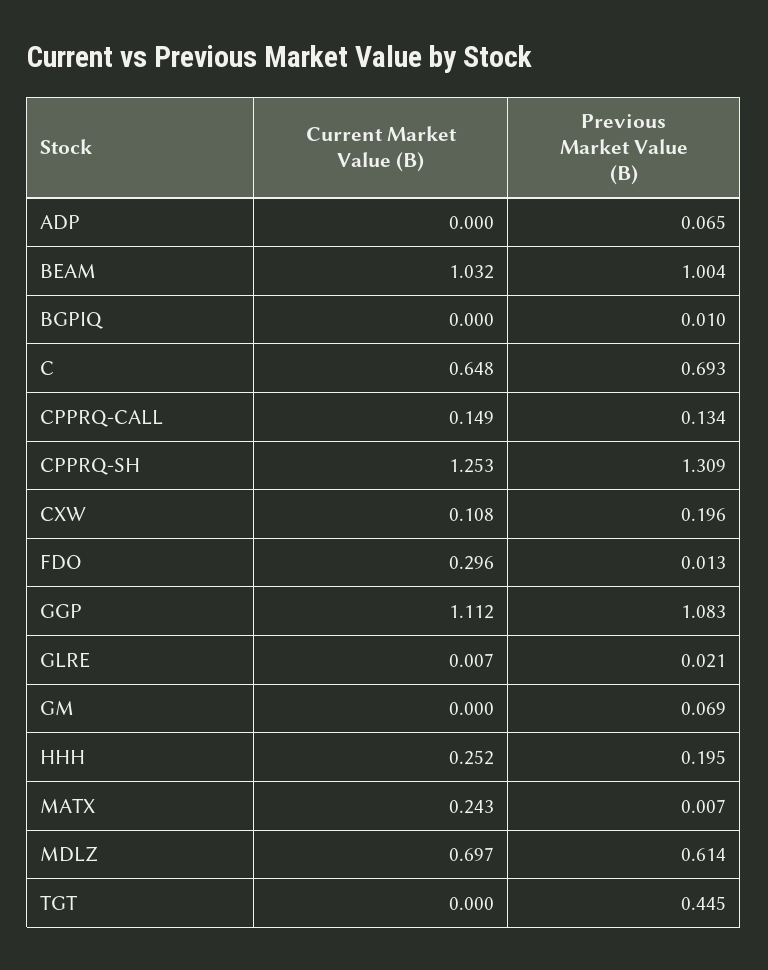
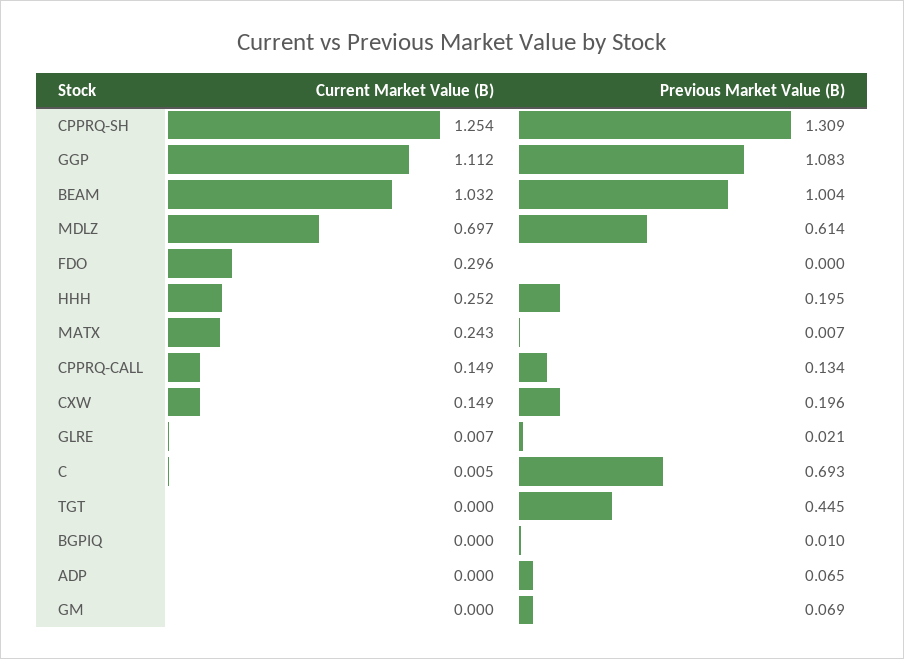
  {
    "Current Market Value (B)": {
      "ADP": 0,
      "BEAM": 1.032,
      "BGPIQ": 0,
-     "C": 0.648,
+     "C": 0.005,
      "CPPRQ-CALL": 0.149,
-     "CPPRQ-SH": 1.253,
+     "CPPRQ-SH": 1.254,
-     "CXW": 0.108,
+     "CXW": 0.149,
      "FDO": 0.296,
      "GGP": 1.112,
      "GLRE": 0.007,
      "GM": 0,
      "HHH": 0.252,
      "MATX": 0.243,
      "MDLZ": 0.697,
      "TGT": 0
    },
    "Previous Market Value (B)": {
      "ADP": 0.065,
      "BEAM": 1.004,
      "BGPIQ": 0.01,
      "C": 0.693,
      "CPPRQ-CALL": 0.134,
      "CPPRQ-SH": 1.309,
      "CXW": 0.196,
-     "FDO": 0.013,
+     "FDO": 0,
      "GGP": 1.083,
      "GLRE": 0.021,
      "GM": 0.069,
      "HHH": 0.195,
      "MATX": 0.007,
      "MDLZ": 0.614,
      "TGT": 0.445
    }
  }

